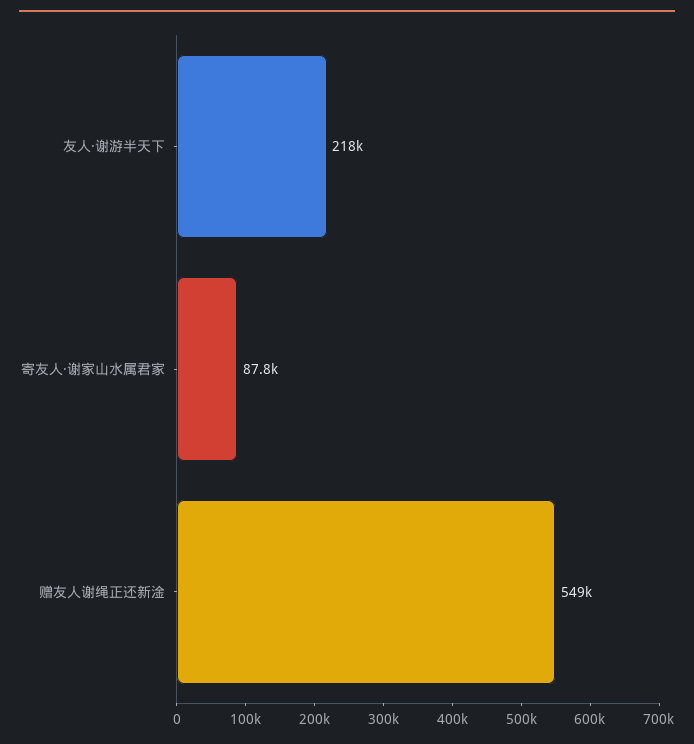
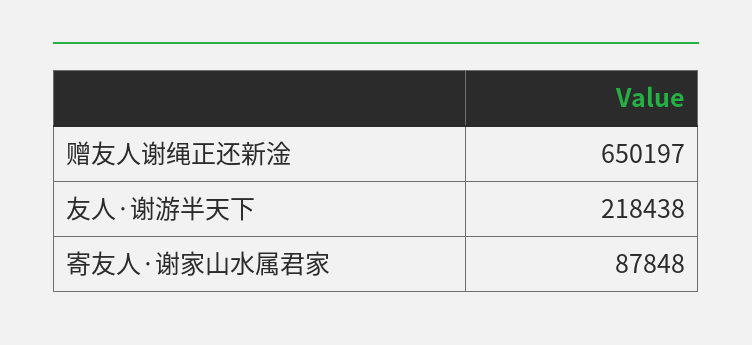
  {
    "友人·谢游半天下": 218438,
    "寄友人·谢家山水属君家": 87848,
-   "赠友人谢绳正还新淦": 549000
+   "赠友人谢绳正还新淦": 650197
  }

